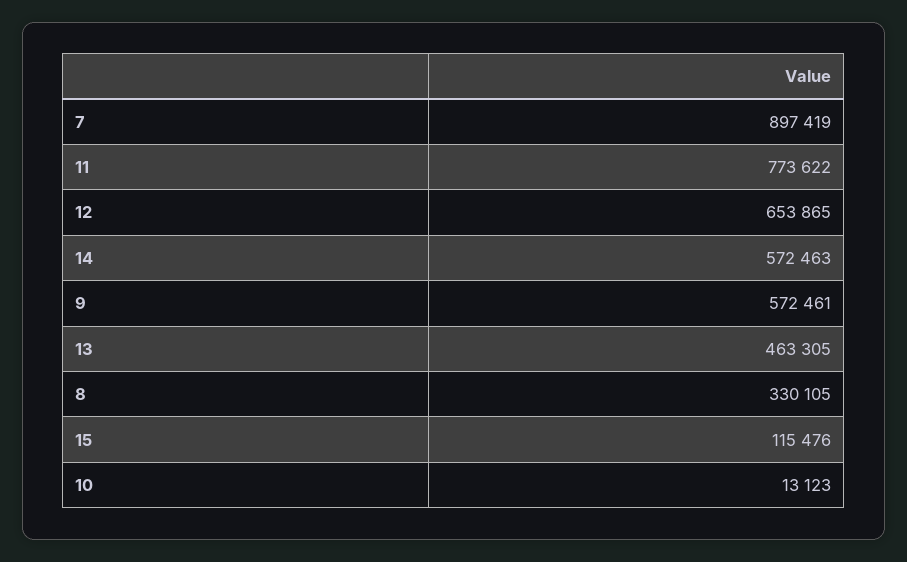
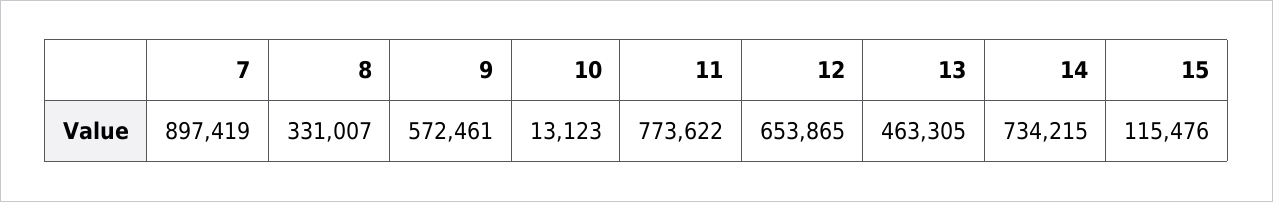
  {
    "7": 897419,
    "11": 773622,
    "12": 653865,
-   "14": 572463,
+   "14": 734215,
    "9": 572461,
    "13": 463305,
-   "8": 330105,
+   "8": 331007,
    "15": 115476,
    "10": 13123
  }

